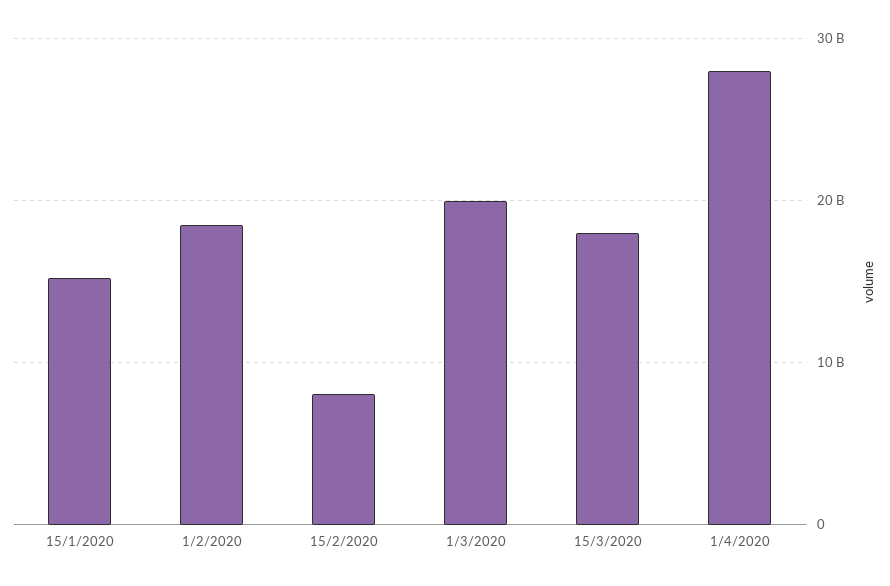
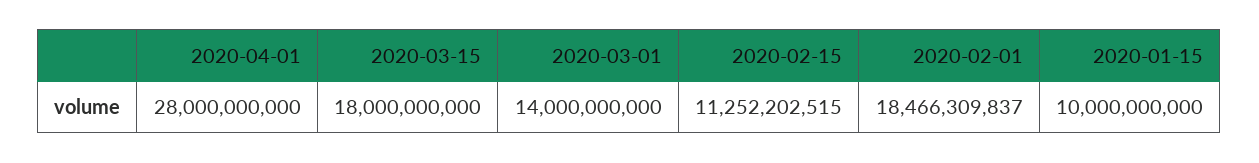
  {
-   "15/1/2020": 15000000000,
+   "15/1/2020": 10000000000,
    "1/2/2020": 18466309837,
-   "15/2/2020": 8000000000,
+   "15/2/2020": 11252202515,
-   "1/3/2020": 20000000000,
+   "1/3/2020": 14000000000,
    "15/3/2020": 18000000000,
    "1/4/2020": 28000000000
  }

